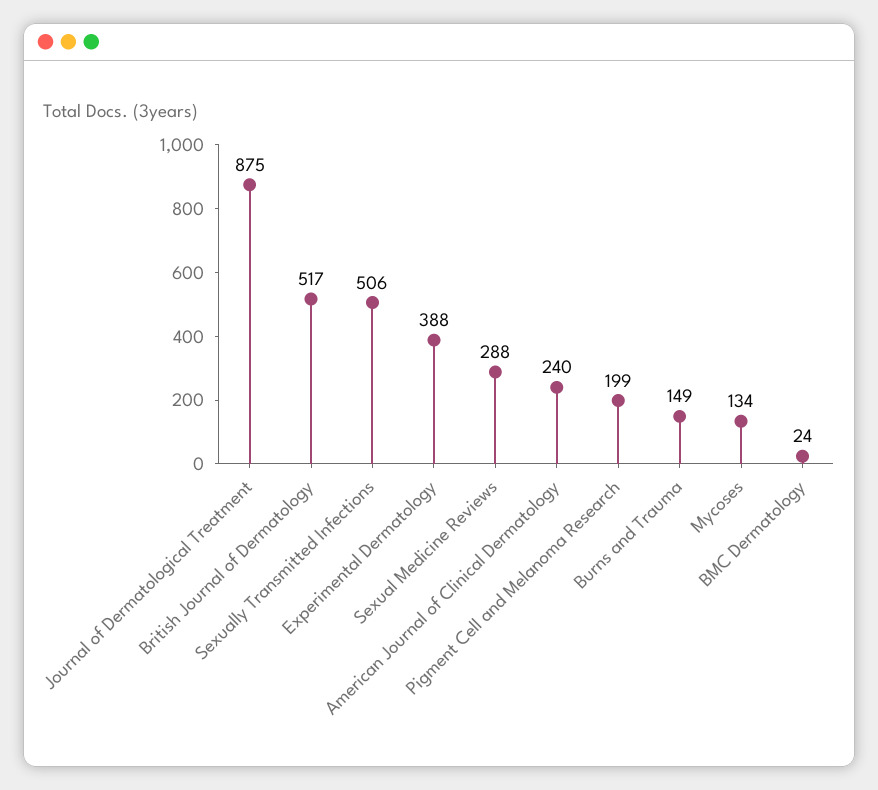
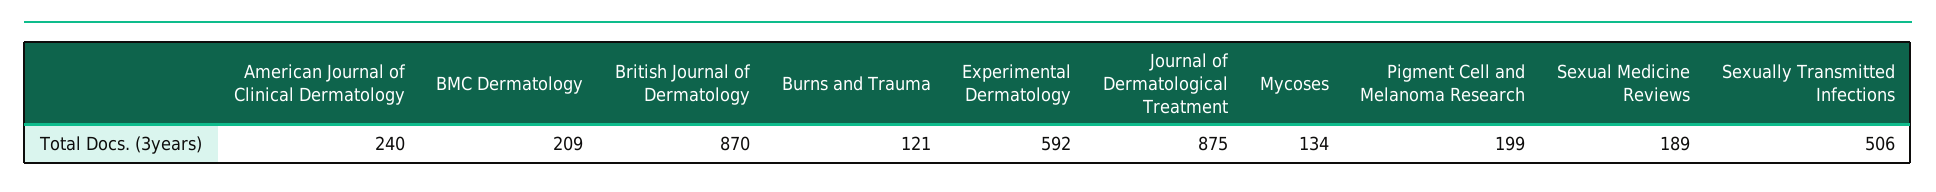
  {
    "Journal of Dermatological Treatment": 875,
-   "British Journal of Dermatology": 517,
+   "British Journal of Dermatology": 870,
    "Sexually Transmitted Infections": 506,
-   "Experimental Dermatology": 388,
+   "Experimental Dermatology": 592,
-   "Sexual Medicine Reviews": 288,
+   "Sexual Medicine Reviews": 189,
    "American Journal of Clinical Dermatology": 240,
    "Pigment Cell and Melanoma Research": 199,
-   "Burns and Trauma": 149,
+   "Burns and Trauma": 121,
    "Mycoses": 134,
-   "BMC Dermatology": 24
+   "BMC Dermatology": 209
  }

